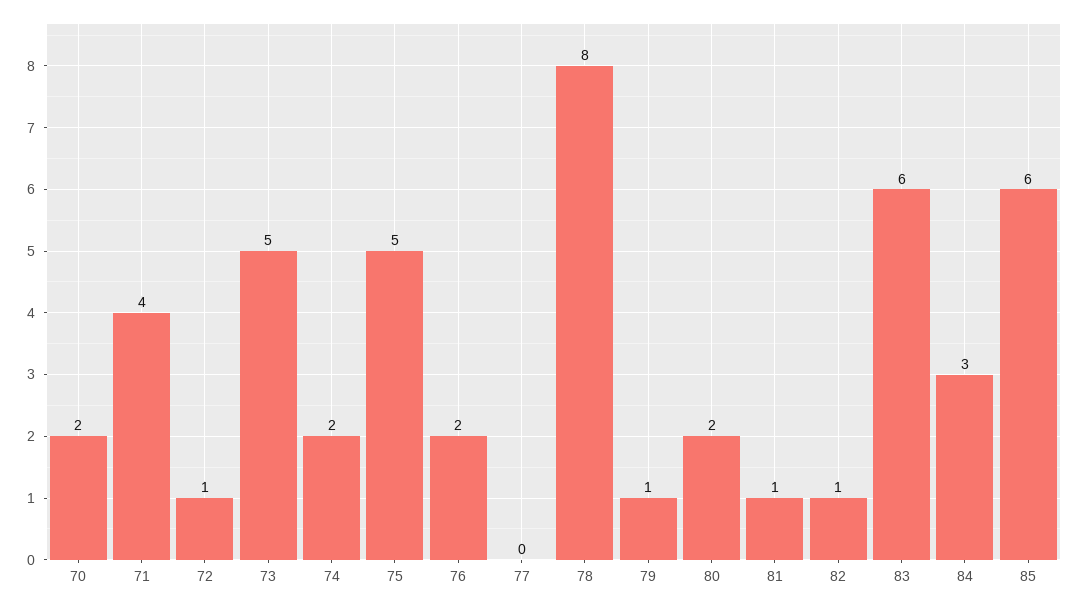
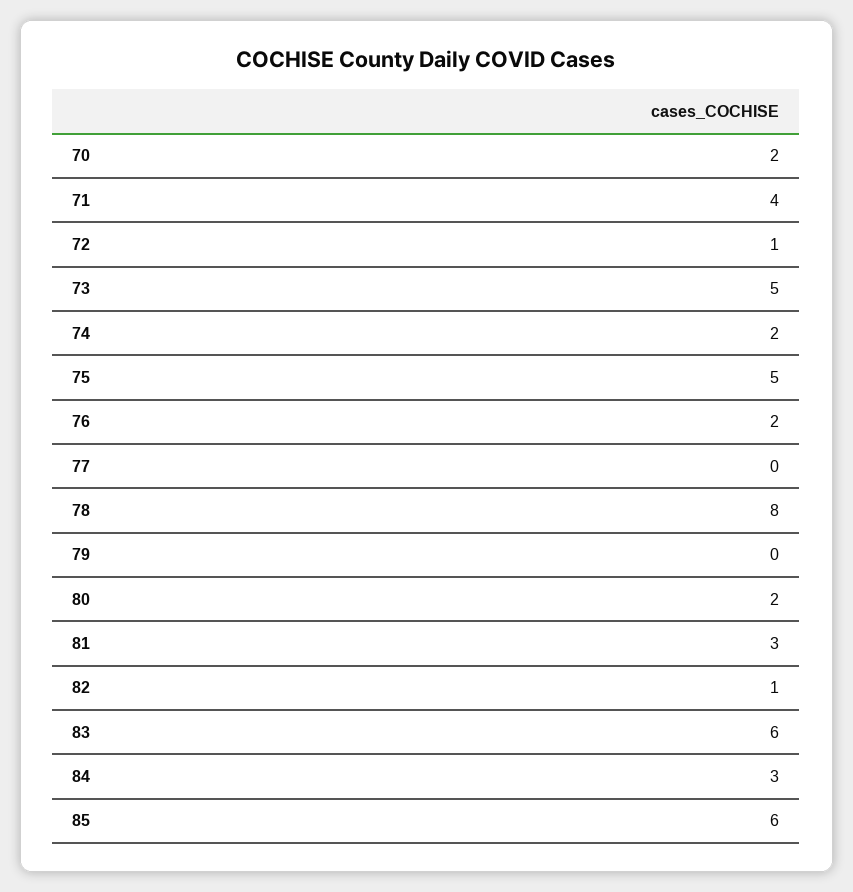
  {
    "70": 2,
    "71": 4,
    "72": 1,
    "73": 5,
    "74": 2,
    "75": 5,
    "76": 2,
    "77": 0,
    "78": 8,
-   "79": 1,
+   "79": 0,
    "80": 2,
-   "81": 1,
+   "81": 3,
    "82": 1,
    "83": 6,
    "84": 3,
    "85": 6
  }

